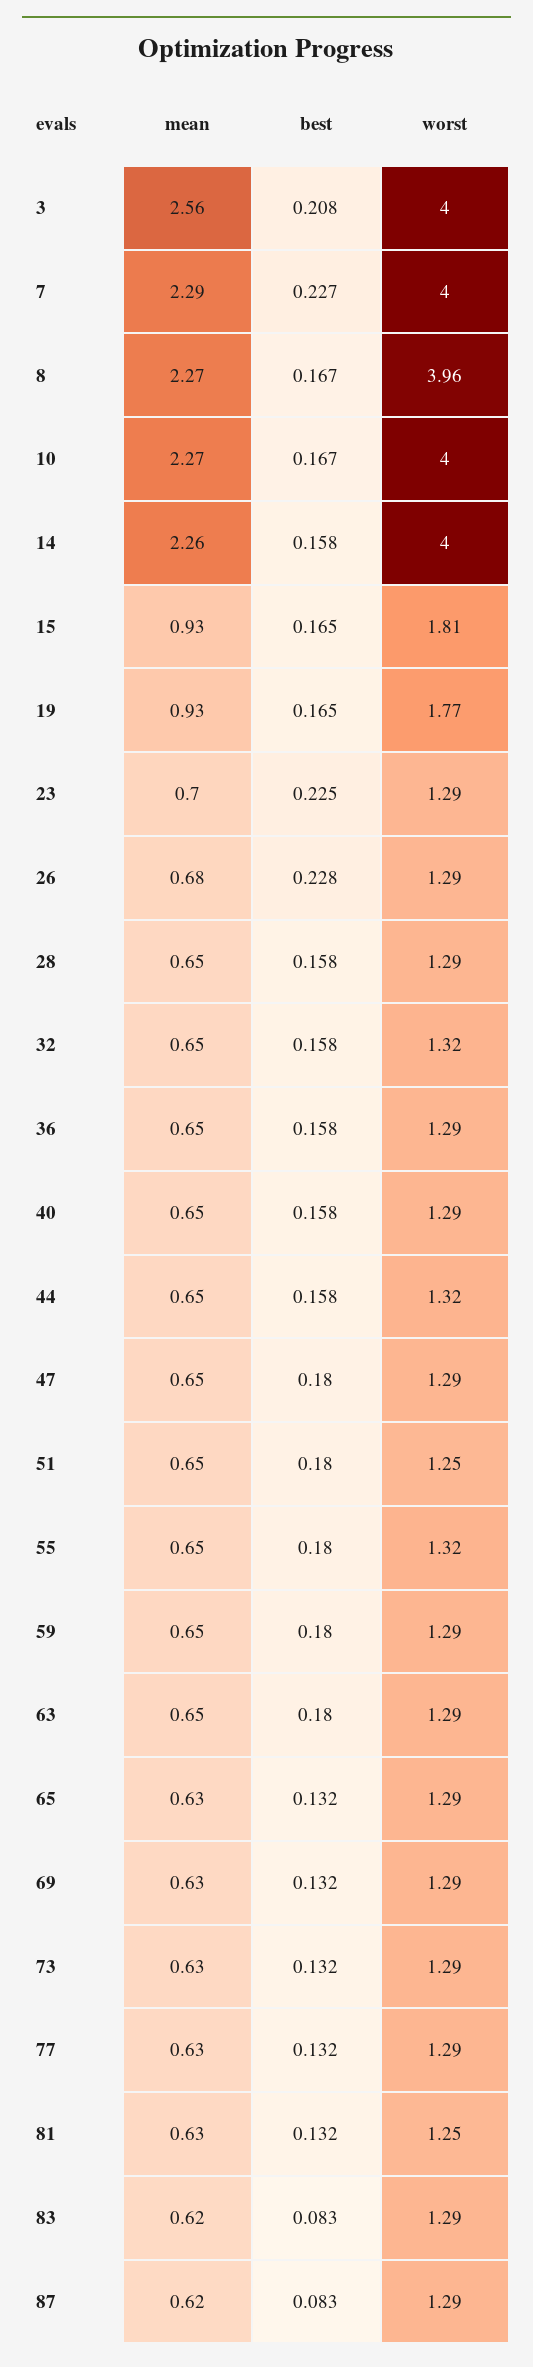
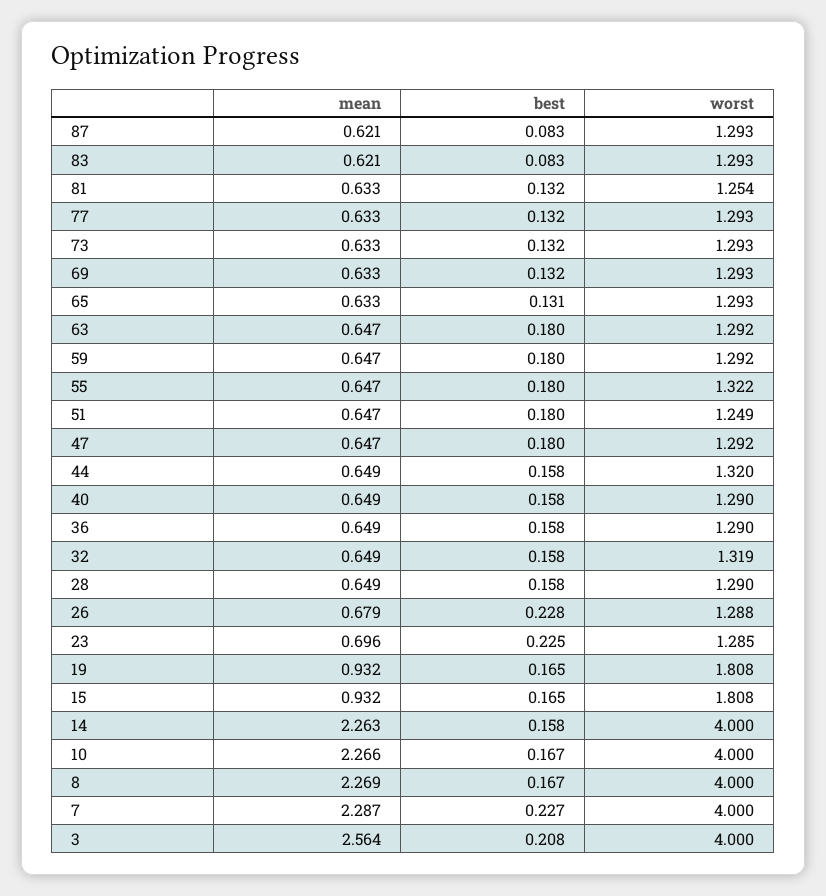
  {
    "mean": {
      "3": 2.564,
      "7": 2.287,
      "8": 2.269,
      "10": 2.266,
      "14": 2.263,
      "15": 0.932,
      "19": 0.932,
      "23": 0.696,
      "26": 0.679,
      "28": 0.649,
      "32": 0.649,
      "36": 0.649,
      "40": 0.649,
      "44": 0.649,
      "47": 0.647,
      "51": 0.647,
      "55": 0.647,
      "59": 0.647,
      "63": 0.647,
      "65": 0.633,
      "69": 0.633,
      "73": 0.633,
      "77": 0.633,
      "81": 0.633,
      "83": 0.621,
      "87": 0.621
    },
    "best": {
      "3": 0.208,
      "7": 0.227,
      "8": 0.167,
      "10": 0.167,
      "14": 0.158,
      "15": 0.165,
      "19": 0.165,
      "23": 0.225,
      "26": 0.228,
      "28": 0.158,
      "32": 0.158,
      "36": 0.158,
      "40": 0.158,
      "44": 0.158,
      "47": 0.18,
      "51": 0.18,
      "55": 0.18,
      "59": 0.18,
      "63": 0.18,
-     "65": 0.132,
+     "65": 0.131,
      "69": 0.132,
      "73": 0.132,
      "77": 0.132,
      "81": 0.132,
      "83": 0.083,
      "87": 0.083
    },
    "worst": {
      "3": 4,
      "7": 4,
-     "8": 3.96,
+     "8": 4,
      "10": 4,
      "14": 4,
      "15": 1.808,
-     "19": 1.77,
+     "19": 1.808,
      "23": 1.285,
      "26": 1.288,
      "28": 1.29,
      "32": 1.319,
      "36": 1.29,
      "40": 1.29,
      "44": 1.32,
      "47": 1.292,
      "51": 1.249,
      "55": 1.322,
      "59": 1.292,
      "63": 1.292,
      "65": 1.293,
      "69": 1.293,
      "73": 1.293,
      "77": 1.293,
      "81": 1.254,
      "83": 1.293,
      "87": 1.293
    }
  }

